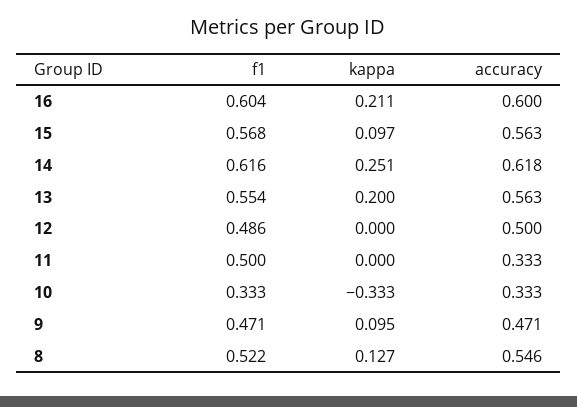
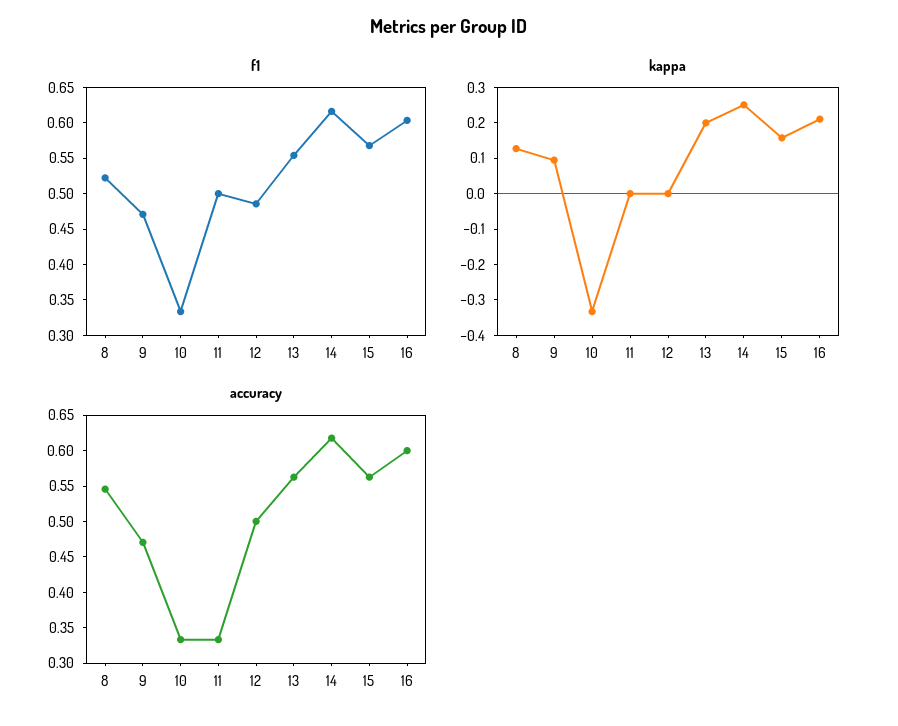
  {
    "f1": {
      "16": 0.604,
      "15": 0.568,
      "14": 0.616,
      "13": 0.554,
      "12": 0.486,
      "11": 0.5,
      "10": 0.333,
      "9": 0.471,
      "8": 0.522
    },
    "kappa": {
      "16": 0.211,
-     "15": 0.097,
+     "15": 0.15,
      "14": 0.251,
      "13": 0.2,
      "12": 0,
      "11": 0,
      "10": -0.333,
      "9": 0.095,
      "8": 0.127
    },
    "accuracy": {
      "16": 0.6,
      "15": 0.563,
      "14": 0.618,
      "13": 0.563,
      "12": 0.5,
      "11": 0.333,
      "10": 0.333,
      "9": 0.471,
      "8": 0.546
    }
  }

